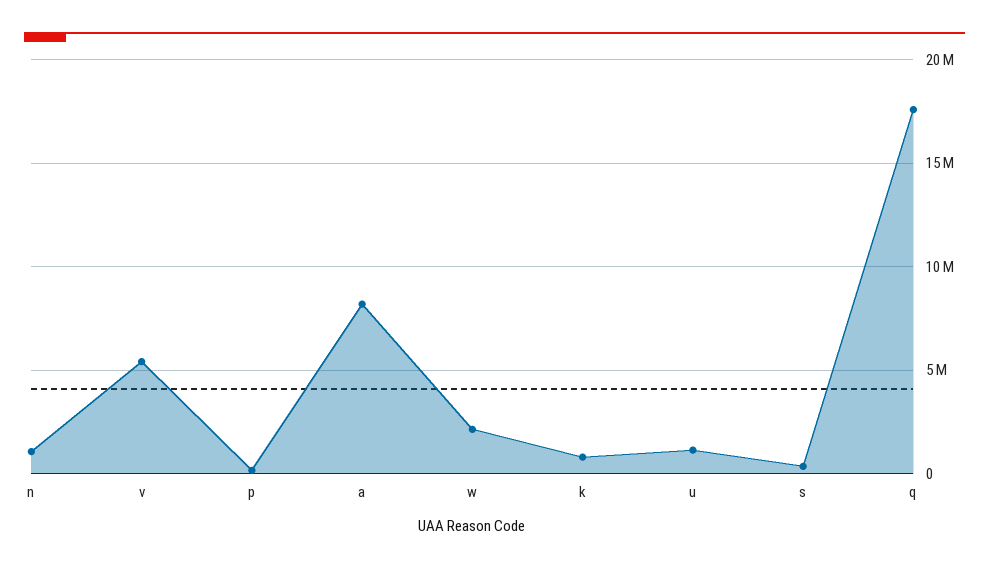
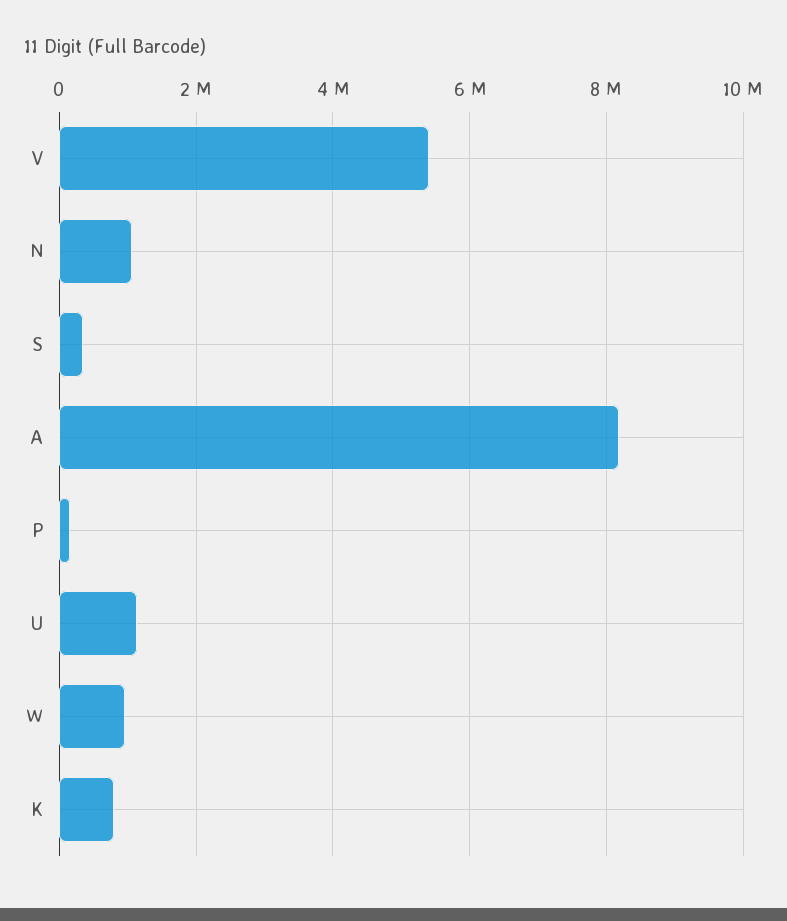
  {
    "n": 1000000,
    "v": 5400000,
    "p": 200000,
    "a": 8200000,
-   "w": 2000000,
+   "w": 1000000,
    "k": 800000,
    "u": 1200000,
-   "s": 400000,
+   "s": 400000
-   "q": 17500000
  }

